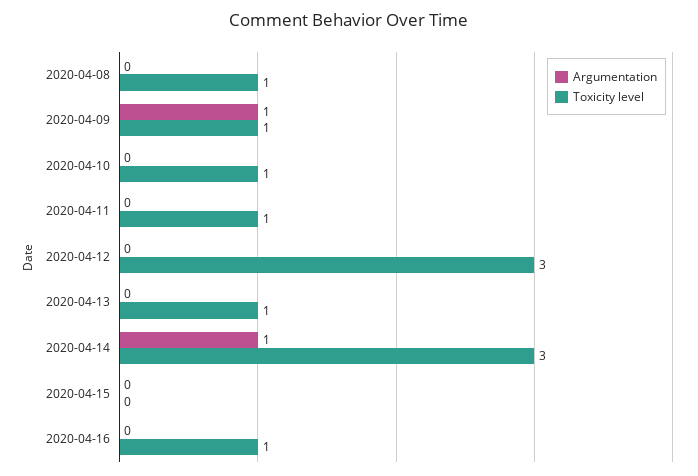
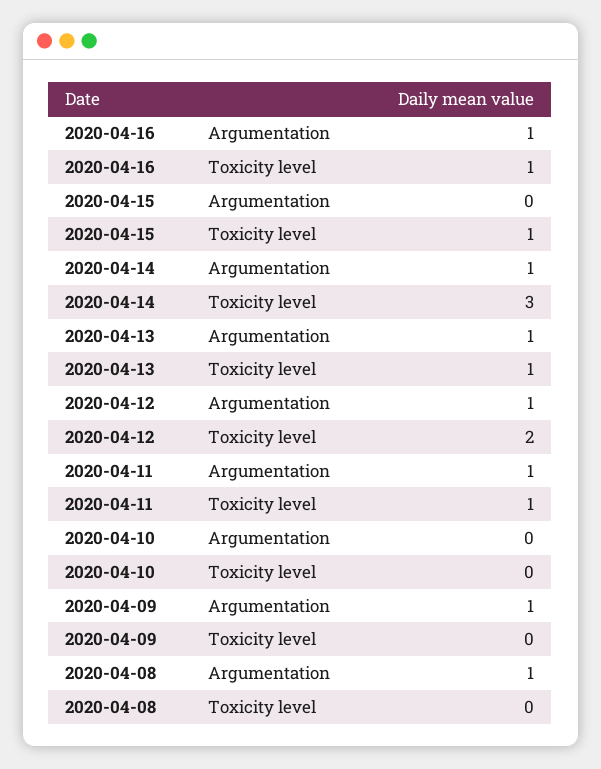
  {
    "Argumentation": {
-     "2020-04-08": 0,
+     "2020-04-08": 1,
      "2020-04-09": 1,
      "2020-04-10": 0,
-     "2020-04-11": 0,
+     "2020-04-11": 1,
-     "2020-04-12": 0,
+     "2020-04-12": 1,
-     "2020-04-13": 0,
+     "2020-04-13": 1,
      "2020-04-14": 1,
      "2020-04-15": 0,
-     "2020-04-16": 0
+     "2020-04-16": 1
    },
    "Toxicity level": {
-     "2020-04-08": 1,
+     "2020-04-08": 0,
-     "2020-04-09": 1,
+     "2020-04-09": 0,
-     "2020-04-10": 1,
+     "2020-04-10": 0,
      "2020-04-11": 1,
-     "2020-04-12": 3,
+     "2020-04-12": 2,
      "2020-04-13": 1,
      "2020-04-14": 3,
-     "2020-04-15": 0,
+     "2020-04-15": 1,
      "2020-04-16": 1
    }
  }

